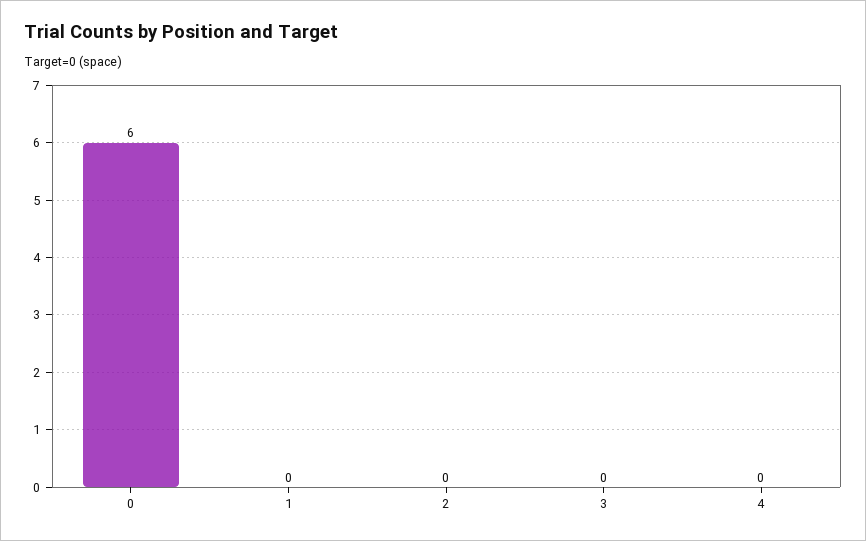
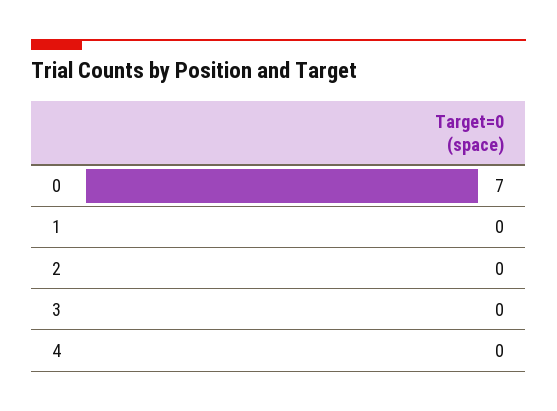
  {
-   "0": 6,
+   "0": 7,
    "1": 0,
    "2": 0,
    "3": 0,
    "4": 0
  }

